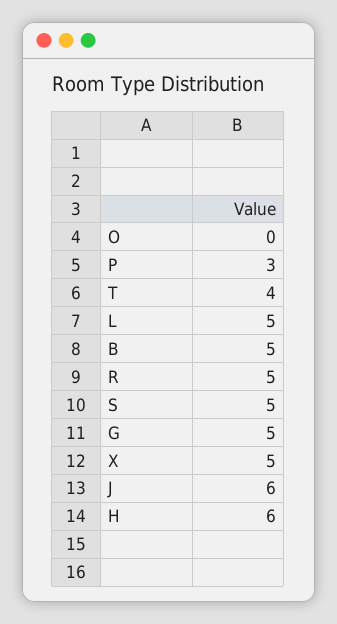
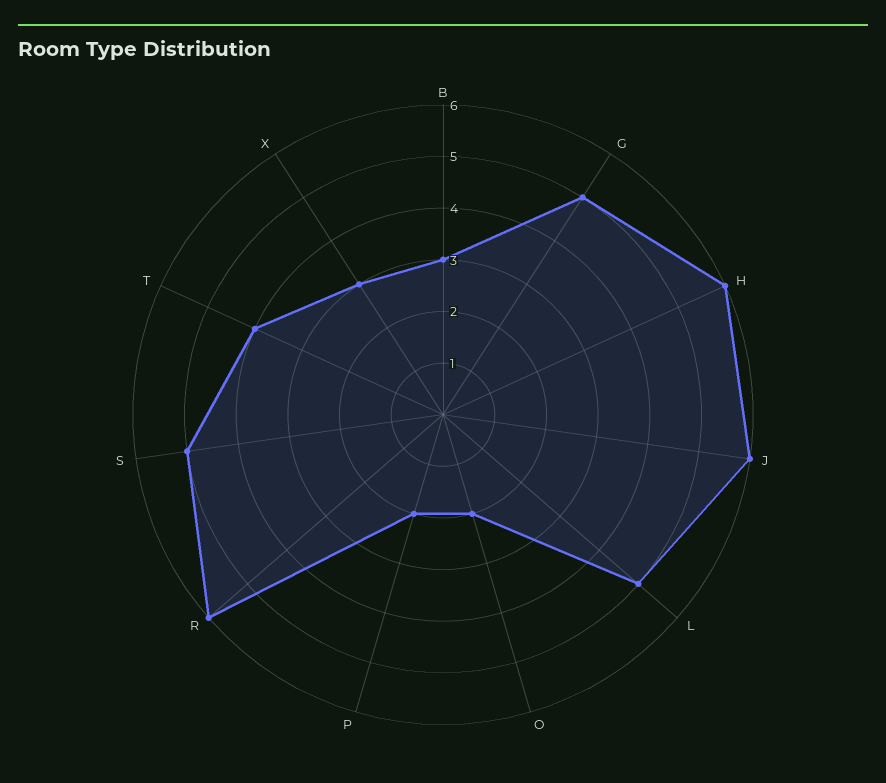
  {
-   "O": 0,
+   "O": 2,
-   "P": 3,
+   "P": 2,
    "T": 4,
    "L": 5,
-   "B": 5,
+   "B": 3,
-   "R": 5,
+   "R": 6,
    "S": 5,
    "G": 5,
-   "X": 5,
+   "X": 3,
    "J": 6,
    "H": 6
  }

